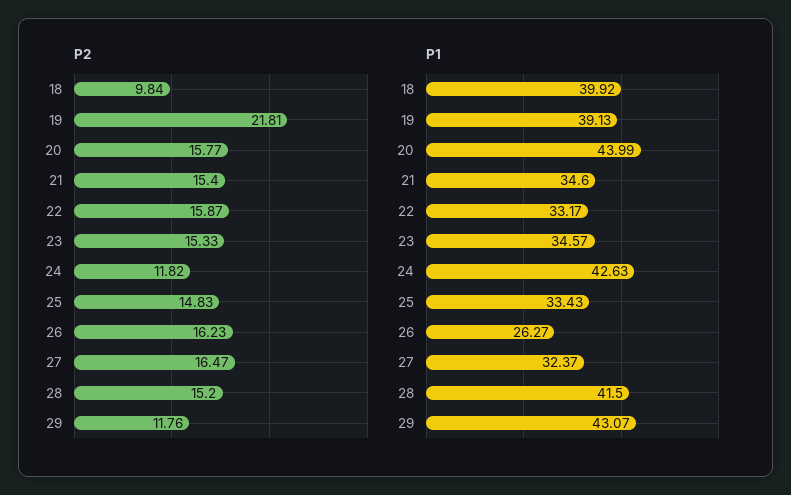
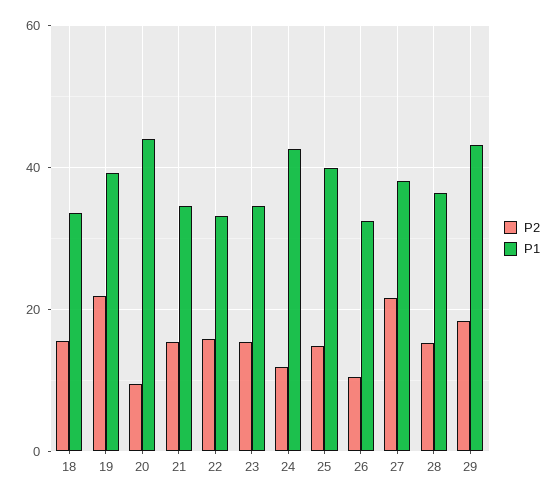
  {
    "P2": {
-     "18": 9.84,
+     "18": 16,
      "19": 21.81,
-     "20": 15.77,
+     "20": 10,
      "21": 15.4,
      "22": 15.87,
      "23": 15.33,
      "24": 11.82,
      "25": 14.83,
-     "26": 16.23,
+     "26": 10,
-     "27": 16.47,
+     "27": 22,
      "28": 15.2,
-     "29": 11.76
+     "29": 18
    },
    "P1": {
-     "18": 39.92,
+     "18": 34,
      "19": 39.13,
      "20": 43.99,
      "21": 34.6,
      "22": 33.17,
      "23": 34.57,
      "24": 42.63,
-     "25": 33.43,
+     "25": 40,
-     "26": 26.27,
+     "26": 32,
-     "27": 32.37,
+     "27": 38,
-     "28": 41.5,
+     "28": 36,
      "29": 43.07
    }
  }

